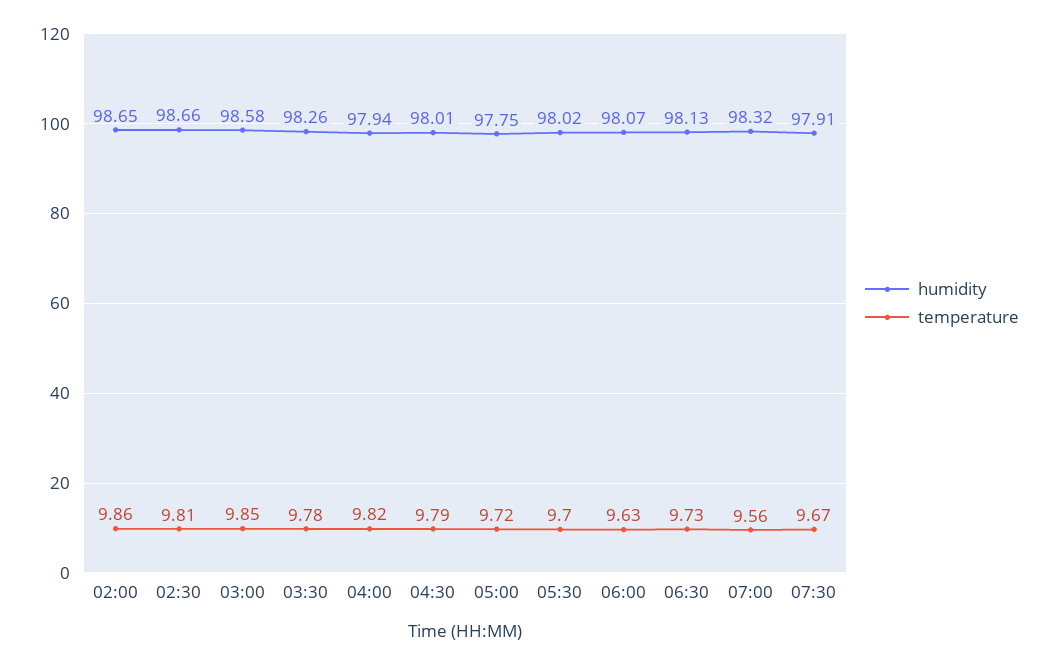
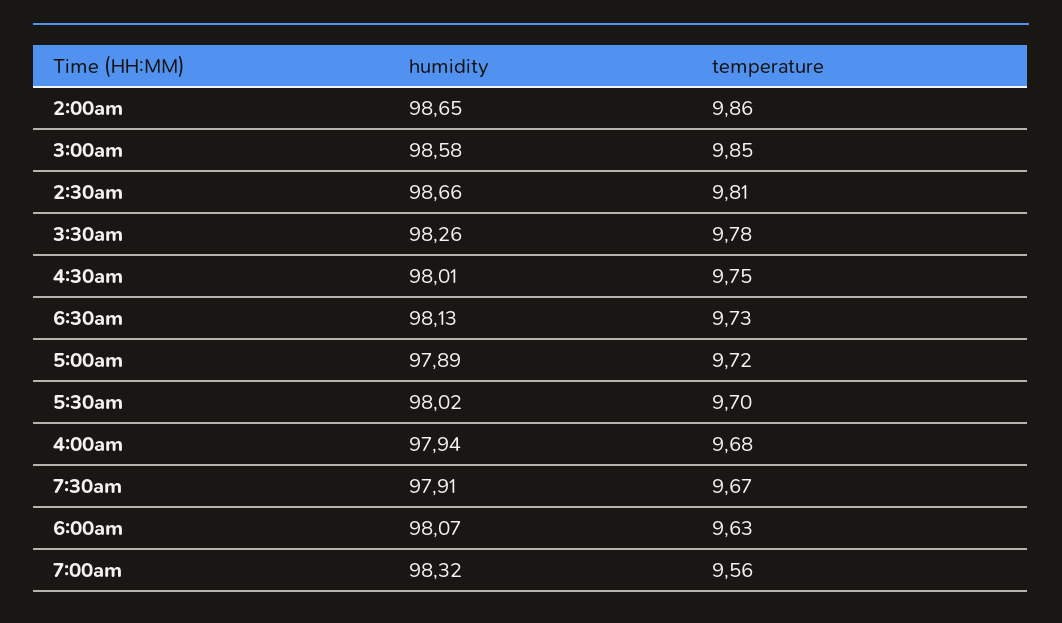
  {
    "humidity": {
      "02:00": 98.65,
      "02:30": 98.66,
      "03:00": 98.58,
      "03:30": 98.26,
      "04:00": 97.94,
      "04:30": 98.01,
-     "05:00": 97.75,
+     "05:00": 97.89,
      "05:30": 98.02,
      "06:00": 98.07,
      "06:30": 98.13,
      "07:00": 98.32,
      "07:30": 97.91
    },
    "temperature": {
      "02:00": 9.86,
      "02:30": 9.81,
      "03:00": 9.85,
      "03:30": 9.78,
-     "04:00": 9.82,
+     "04:00": 9.68,
-     "04:30": 9.79,
+     "04:30": 9.75,
      "05:00": 9.72,
      "05:30": 9.7,
      "06:00": 9.63,
      "06:30": 9.73,
      "07:00": 9.56,
      "07:30": 9.67
    }
  }

